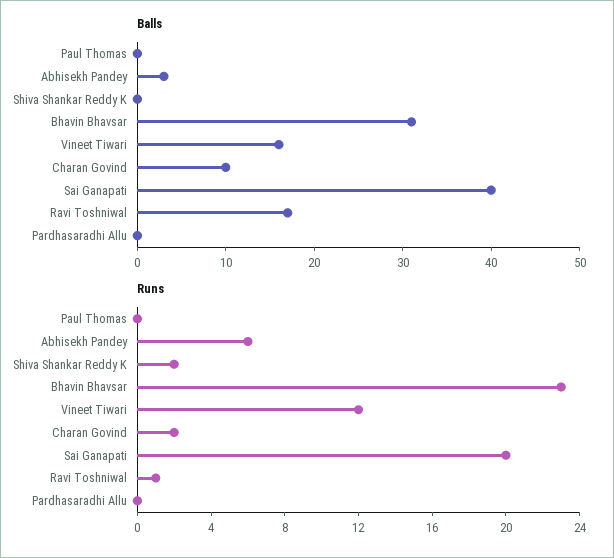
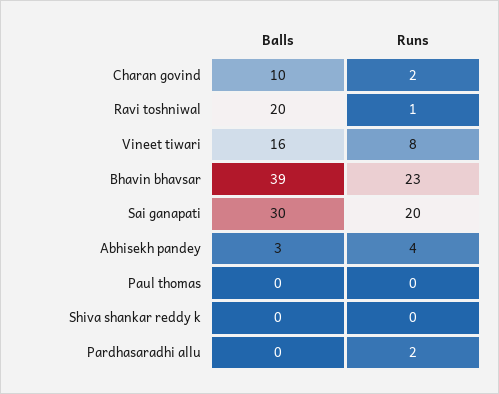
  {
    "Balls": {
      "Paul Thomas": 0,
      "Abhisekh Pandey": 3,
      "Shiva Shankar Reddy K": 0,
-     "Bhavin Bhavsar": 31,
+     "Bhavin Bhavsar": 39,
      "Vineet Tiwari": 16,
      "Charan Govind": 10,
-     "Sai Ganapati": 40,
+     "Sai Ganapati": 30,
-     "Ravi Toshniwal": 17,
+     "Ravi Toshniwal": 20,
      "Pardhasaradhi Allu": 0
    },
    "Runs": {
      "Paul Thomas": 0,
-     "Abhisekh Pandey": 6,
+     "Abhisekh Pandey": 4,
-     "Shiva Shankar Reddy K": 2,
+     "Shiva Shankar Reddy K": 0,
      "Bhavin Bhavsar": 23,
-     "Vineet Tiwari": 12,
+     "Vineet Tiwari": 8,
      "Charan Govind": 2,
      "Sai Ganapati": 20,
      "Ravi Toshniwal": 1,
-     "Pardhasaradhi Allu": 0
+     "Pardhasaradhi Allu": 2
    }
  }

